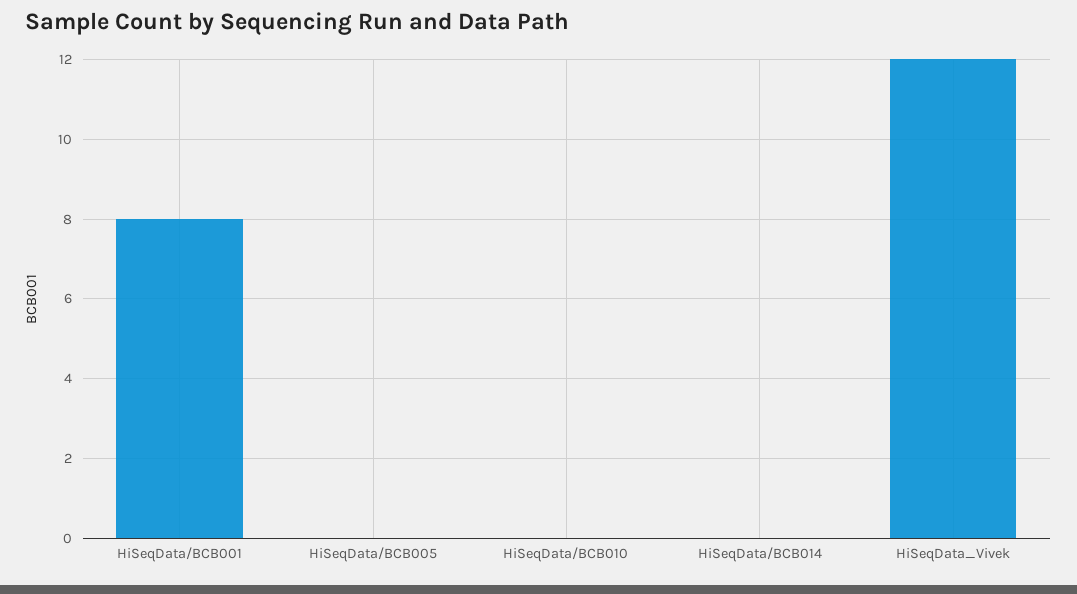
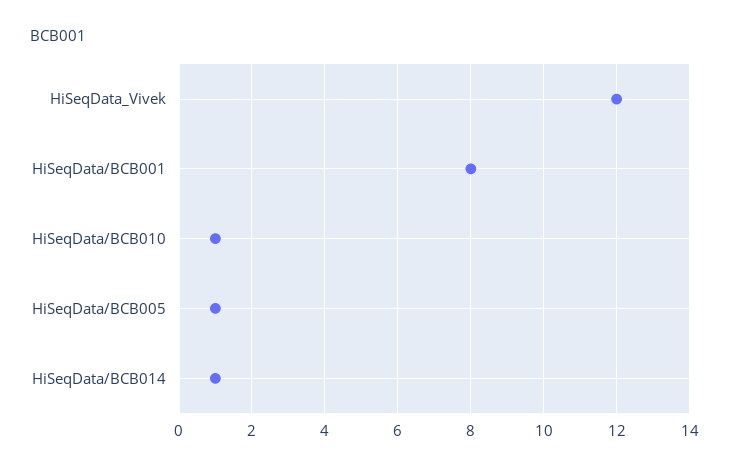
  {
    "HiSeqData/BCB001": 8,
-   "HiSeqData/BCB005": 0,
+   "HiSeqData/BCB005": 1,
-   "HiSeqData/BCB010": 0,
+   "HiSeqData/BCB010": 1,
-   "HiSeqData/BCB014": 0,
+   "HiSeqData/BCB014": 1,
    "HiSeqData_Vivek": 12
  }

